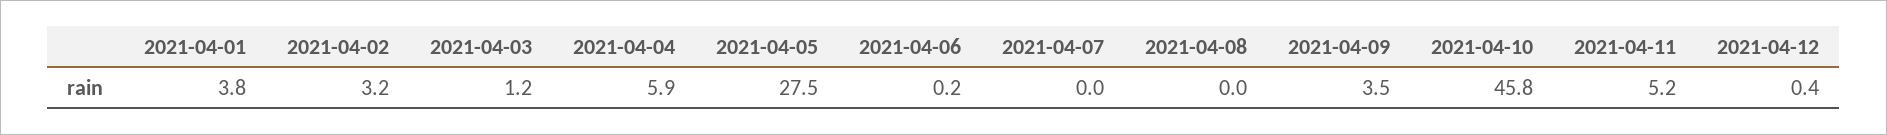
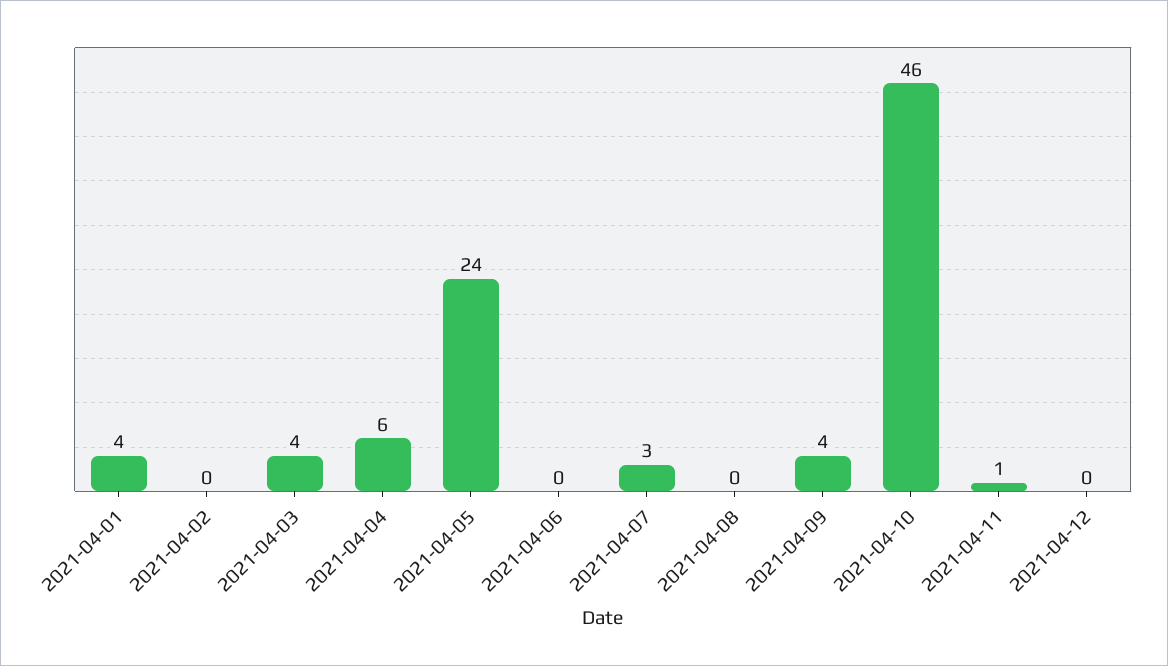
  {
    "2021-04-01": 3.8,
-   "2021-04-02": 3.2,
+   "2021-04-02": 0,
-   "2021-04-03": 1.2,
+   "2021-04-03": 4,
    "2021-04-04": 5.9,
-   "2021-04-05": 27.5,
+   "2021-04-05": 24,
    "2021-04-06": 0.2,
-   "2021-04-07": 0,
+   "2021-04-07": 3,
    "2021-04-08": 0,
    "2021-04-09": 3.5,
    "2021-04-10": 45.8,
-   "2021-04-11": 5.2,
+   "2021-04-11": 1,
    "2021-04-12": 0.4
  }

